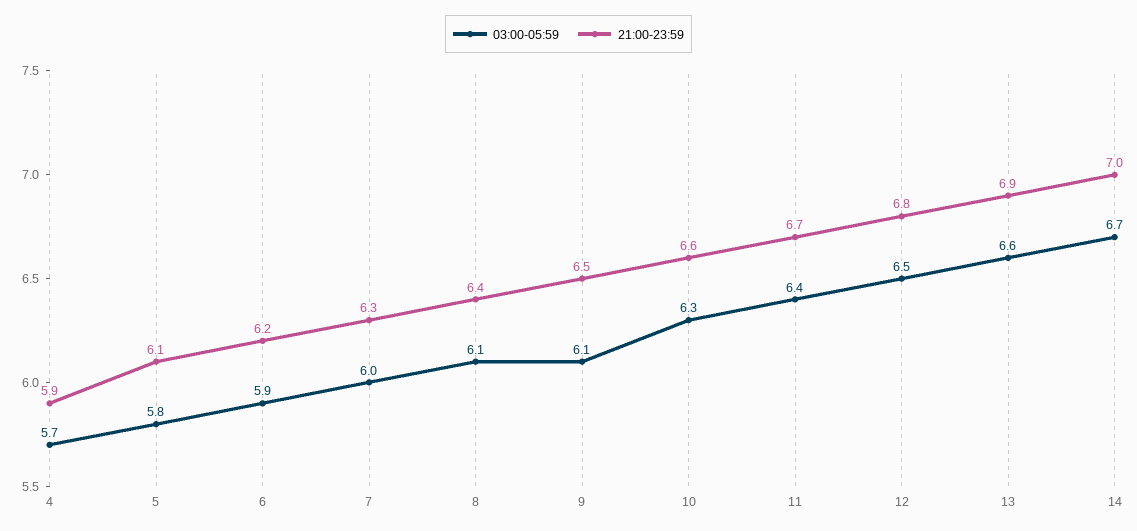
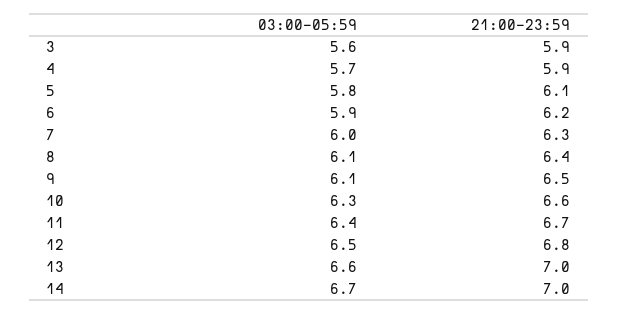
  {
    "03:00-05:59": {
      "4": 5.7,
      "5": 5.8,
      "6": 5.9,
      "7": 6,
      "8": 6.1,
      "9": 6.1,
      "10": 6.3,
      "11": 6.4,
      "12": 6.5,
      "13": 6.6,
-     "14": 6.7
+     "14": 6.7,
+     "3": 5.6
    },
    "21:00-23:59": {
      "4": 5.9,
      "5": 6.1,
      "6": 6.2,
      "7": 6.3,
      "8": 6.4,
      "9": 6.5,
      "10": 6.6,
      "11": 6.7,
      "12": 6.8,
-     "13": 6.9,
+     "13": 7,
-     "14": 7
+     "14": 7,
+     "3": 5.9
    }
  }

